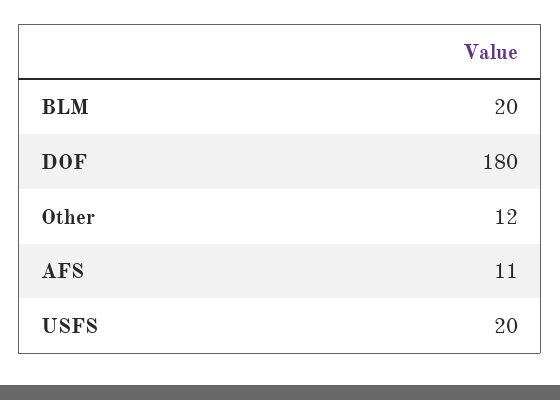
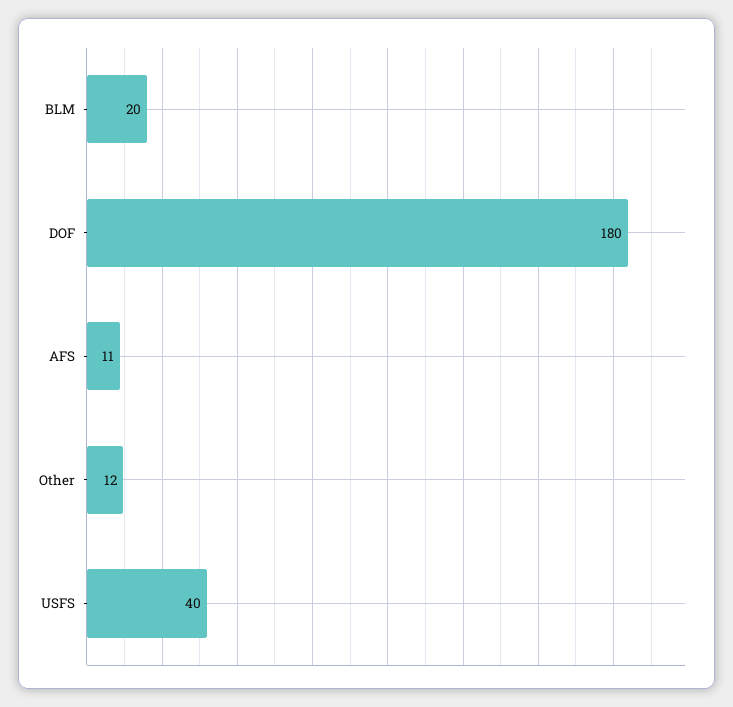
  {
    "BLM": 20,
    "DOF": 180,
    "Other": 12,
    "AFS": 11,
-   "USFS": 20
+   "USFS": 40
  }

